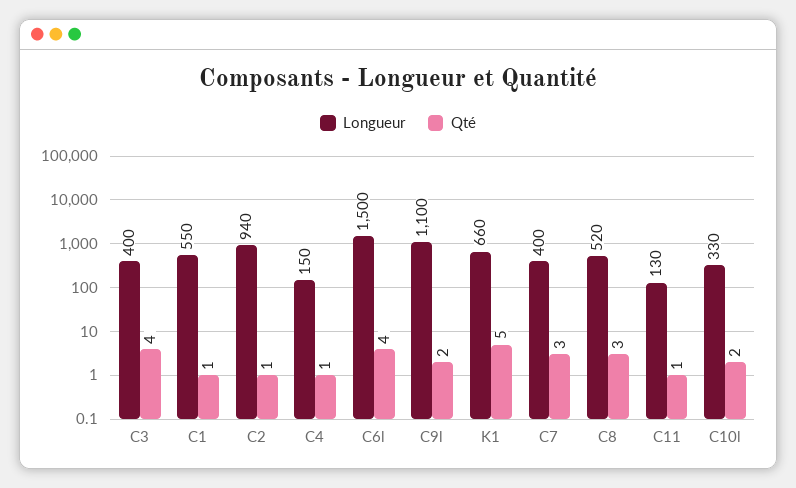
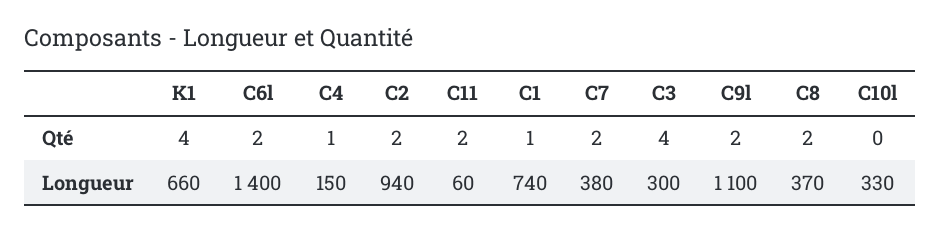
  {
    "Longueur": {
-     "C3": 400,
+     "C3": 300,
-     "C1": 550,
+     "C1": 740,
      "C2": 940,
      "C4": 150,
-     "C6l": 1500,
+     "C6l": 1400,
      "C9l": 1100,
      "K1": 660,
-     "C7": 400,
+     "C7": 380,
-     "C8": 520,
+     "C8": 370,
-     "C11": 130,
+     "C11": 60,
      "C10l": 330
    },
    "Qté": {
      "C3": 4,
      "C1": 1,
-     "C2": 1,
+     "C2": 2,
      "C4": 1,
-     "C6l": 4,
+     "C6l": 2,
      "C9l": 2,
-     "K1": 5,
+     "K1": 4,
-     "C7": 3,
+     "C7": 2,
-     "C8": 3,
+     "C8": 2,
-     "C11": 1,
+     "C11": 2,
-     "C10l": 2
+     "C10l": 0
    }
  }

